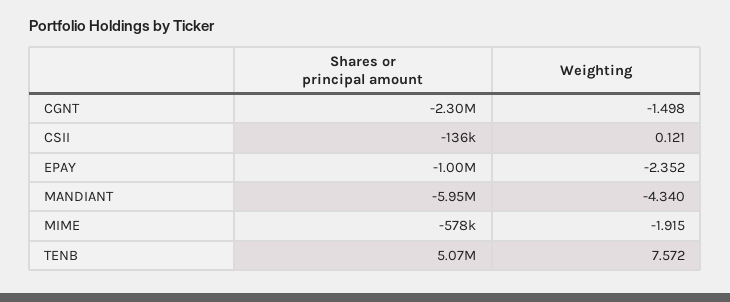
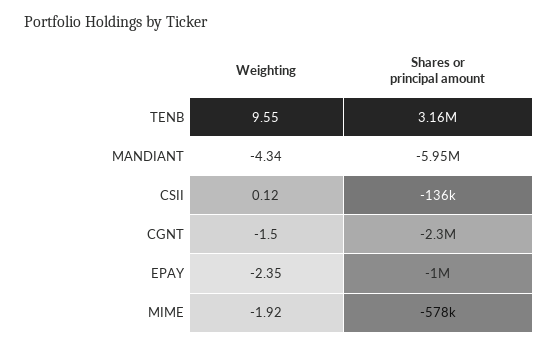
  {
    "Shares or principal amount": {
      "CGNT": -2300000,
      "CSII": -136000,
      "EPAY": -1000000,
      "MANDIANT": -5950000,
      "MIME": -578000,
-     "TENB": 5070000
+     "TENB": 3160000
    },
    "Weighting": {
      "CGNT": -1.498,
      "CSII": 0.121,
      "EPAY": -2.352,
      "MANDIANT": -4.34,
      "MIME": -1.915,
-     "TENB": 7.572
+     "TENB": 9.55
    }
  }

